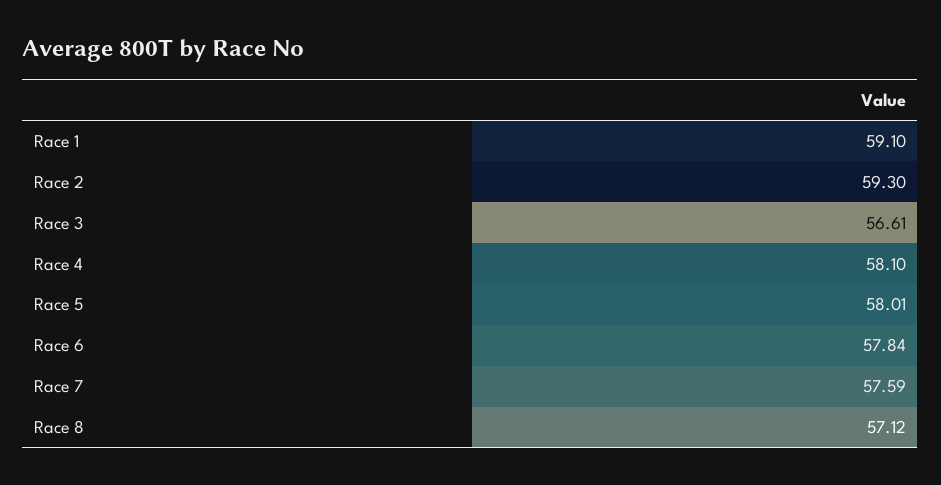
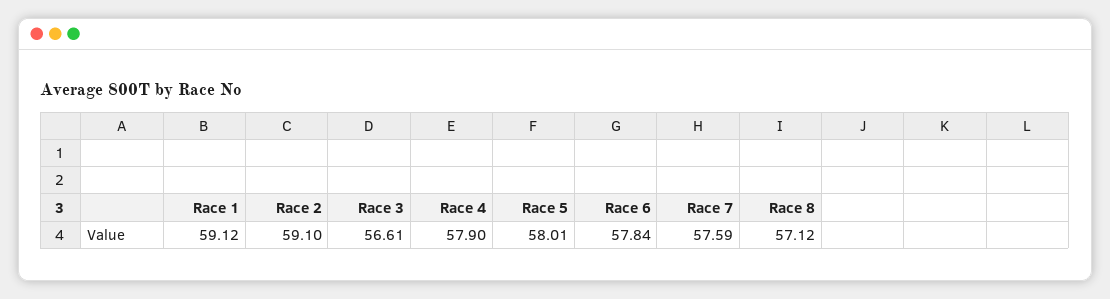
  {
-   "Race 1": 59.1,
+   "Race 1": 59.12,
-   "Race 2": 59.3,
+   "Race 2": 59.1,
    "Race 3": 56.61,
-   "Race 4": 58.1,
+   "Race 4": 57.9,
    "Race 5": 58.01,
    "Race 6": 57.84,
    "Race 7": 57.59,
    "Race 8": 57.12
  }

